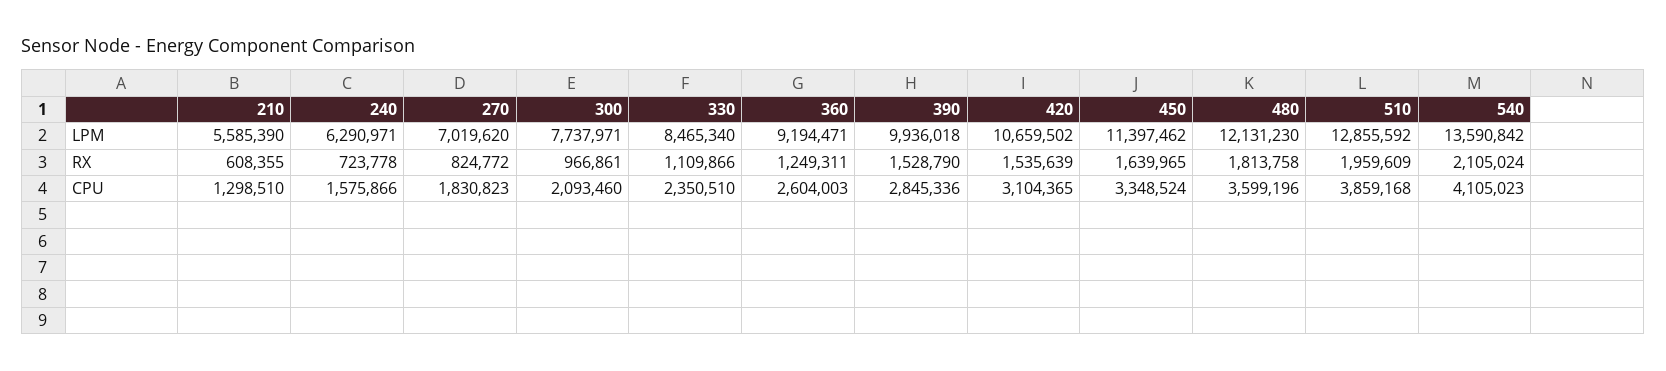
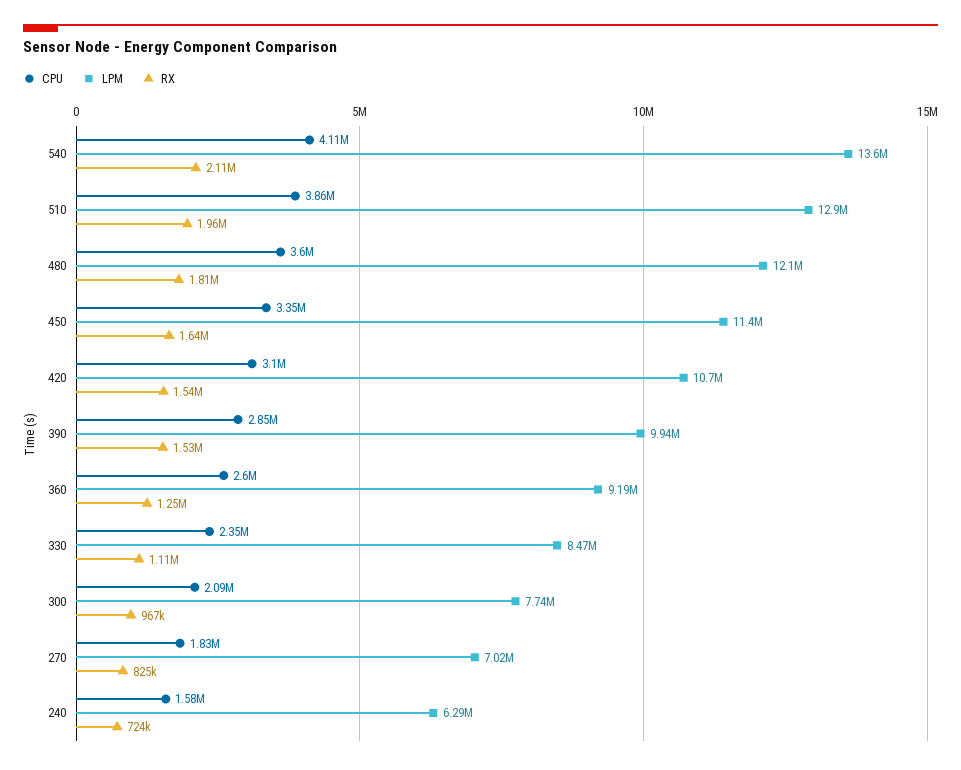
  {
    "LPM": {
-     "210": 5585390,
      "240": 6290971,
      "270": 7019620,
      "300": 7737971,
      "330": 8465340,
      "360": 9194471,
      "390": 9936018,
      "420": 10659502,
      "450": 11397462,
      "480": 12131230,
      "510": 12855592,
      "540": 13590842
    },
    "RX": {
-     "210": 608355,
      "240": 723778,
      "270": 824772,
      "300": 966861,
      "330": 1109866,
      "360": 1249311,
      "390": 1528790,
      "420": 1535639,
      "450": 1639965,
      "480": 1813758,
      "510": 1959609,
      "540": 2105024
    },
    "CPU": {
-     "210": 1298510,
      "240": 1575866,
      "270": 1830823,
      "300": 2093460,
      "330": 2350510,
      "360": 2604003,
      "390": 2845336,
      "420": 3104365,
      "450": 3348524,
      "480": 3599196,
      "510": 3859168,
      "540": 4105023
    }
  }

